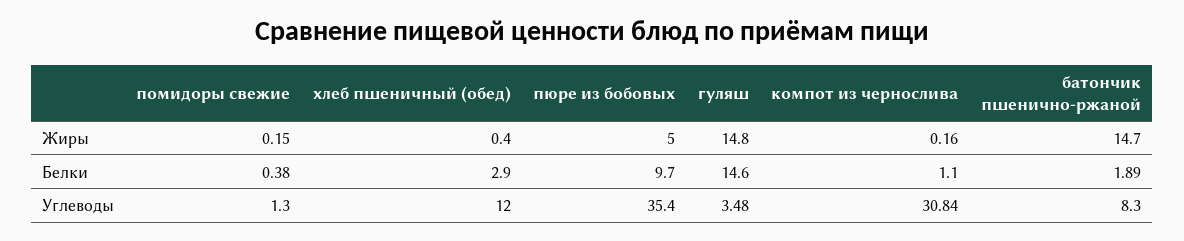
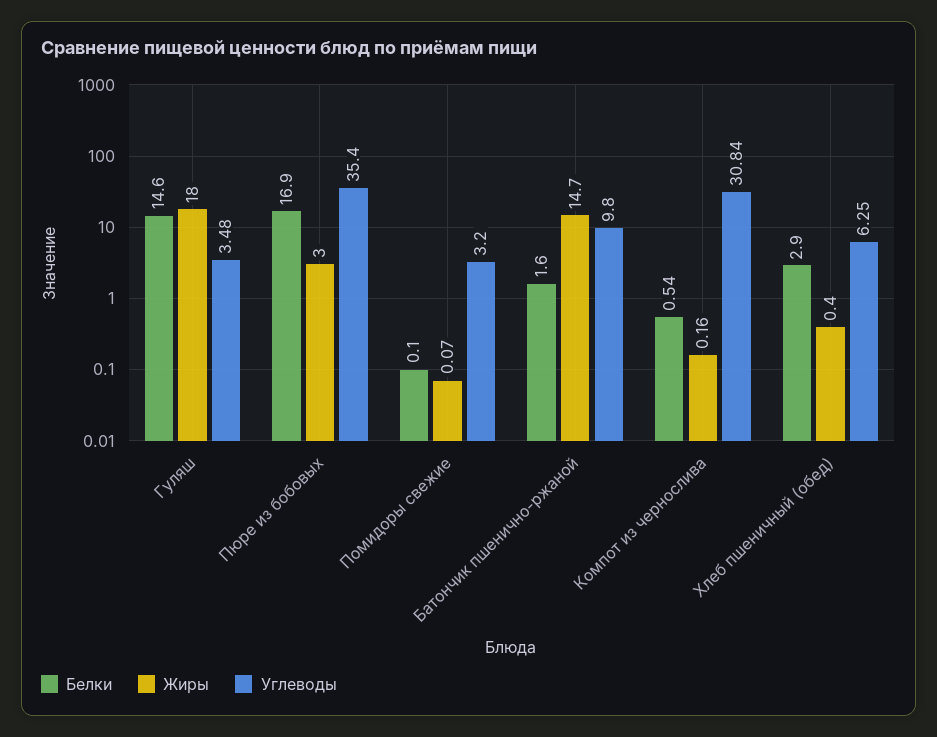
  {
    "Жиры": {
-     "помидоры свежие": 0.15,
+     "помидоры свежие": 0.07,
      "хлеб пшеничный (обед)": 0.4,
-     "пюре из бобовых": 5,
+     "пюре из бобовых": 3,
-     "гуляш": 14.8,
+     "гуляш": 18,
      "компот из чернослива": 0.16,
      "батончик пшенично-ржаной": 14.7
    },
    "Белки": {
-     "помидоры свежие": 0.38,
+     "помидоры свежие": 0.1,
      "хлеб пшеничный (обед)": 2.9,
-     "пюре из бобовых": 9.7,
+     "пюре из бобовых": 16.9,
      "гуляш": 14.6,
-     "компот из чернослива": 1.1,
+     "компот из чернослива": 0.54,
-     "батончик пшенично-ржаной": 1.89
+     "батончик пшенично-ржаной": 1.6
    },
    "Углеводы": {
-     "помидоры свежие": 1.3,
+     "помидоры свежие": 3.2,
-     "хлеб пшеничный (обед)": 12,
+     "хлеб пшеничный (обед)": 6.25,
      "пюре из бобовых": 35.4,
      "гуляш": 3.48,
      "компот из чернослива": 30.84,
-     "батончик пшенично-ржаной": 8.3
+     "батончик пшенично-ржаной": 9.8
    }
  }

